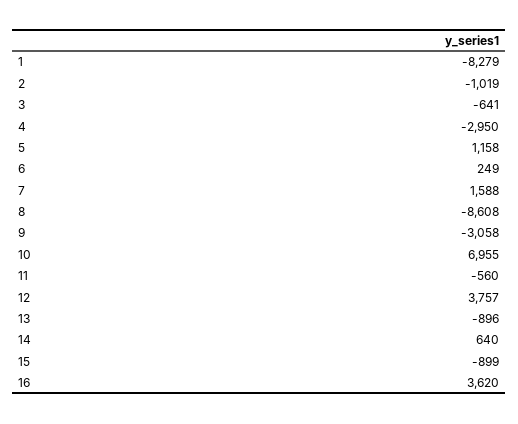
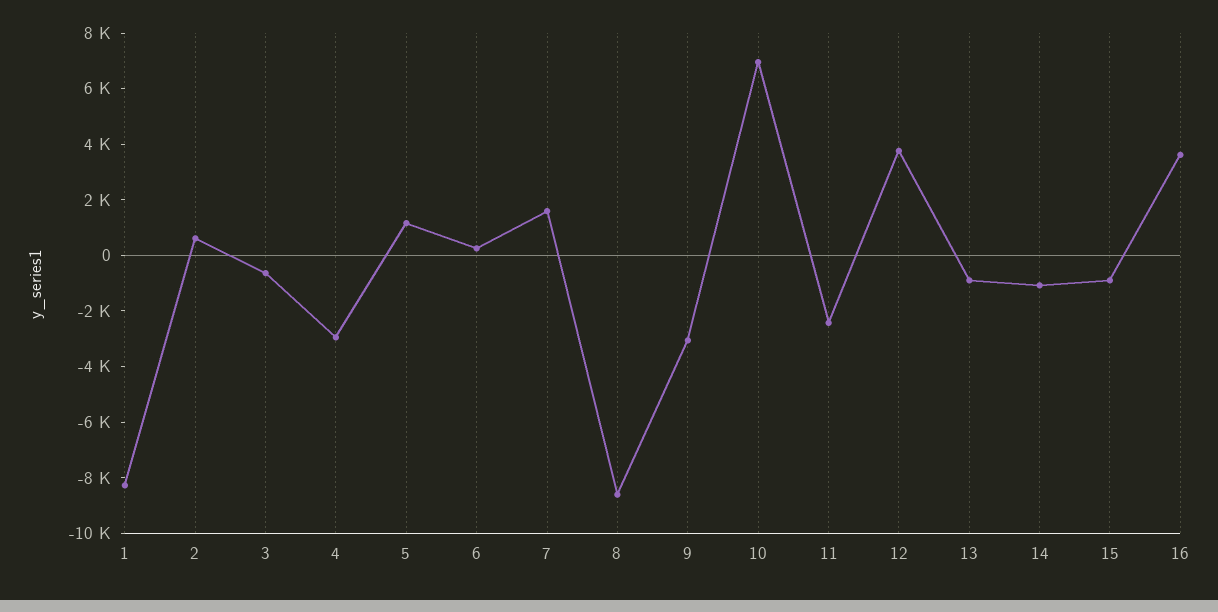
  {
    "1": -8279,
-   "2": -1019,
+   "2": 500,
    "3": -641,
    "4": -2950,
    "5": 1158,
    "6": 249,
    "7": 1588,
    "8": -8608,
    "9": -3058,
    "10": 6955,
-   "11": -560,
+   "11": -2500,
    "12": 3757,
    "13": -896,
-   "14": 640,
+   "14": -1000,
    "15": -899,
    "16": 3620
  }

